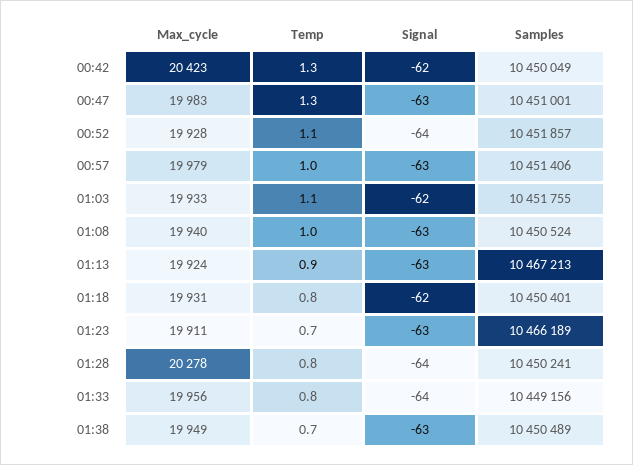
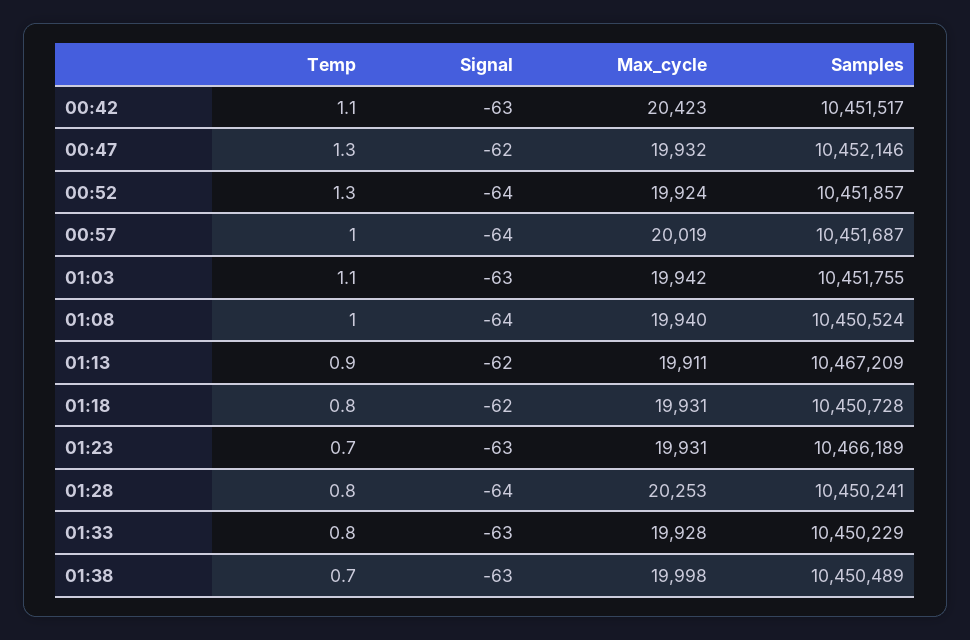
  {
    "Max_cycle": {
      "00:42": 20423,
-     "00:47": 19983,
+     "00:47": 19932,
-     "00:52": 19928,
+     "00:52": 19924,
-     "00:57": 19979,
+     "00:57": 20019,
-     "01:03": 19933,
+     "01:03": 19942,
      "01:08": 19940,
-     "01:13": 19924,
+     "01:13": 19911,
      "01:18": 19931,
-     "01:23": 19911,
+     "01:23": 19931,
-     "01:28": 20278,
+     "01:28": 20253,
-     "01:33": 19956,
+     "01:33": 19928,
-     "01:38": 19949
+     "01:38": 19998
    },
    "Temp": {
-     "00:42": 1.3,
+     "00:42": 1.1,
      "00:47": 1.3,
-     "00:52": 1.1,
+     "00:52": 1.3,
      "00:57": 1,
      "01:03": 1.1,
      "01:08": 1,
      "01:13": 0.9,
      "01:18": 0.8,
      "01:23": 0.7,
      "01:28": 0.8,
      "01:33": 0.8,
      "01:38": 0.7
    },
    "Signal": {
-     "00:42": -62,
+     "00:42": -63,
-     "00:47": -63,
+     "00:47": -62,
      "00:52": -64,
-     "00:57": -63,
+     "00:57": -64,
-     "01:03": -62,
+     "01:03": -63,
-     "01:08": -63,
+     "01:08": -64,
-     "01:13": -63,
+     "01:13": -62,
      "01:18": -62,
      "01:23": -63,
      "01:28": -64,
-     "01:33": -64,
+     "01:33": -63,
      "01:38": -63
    },
    "Samples": {
-     "00:42": 10450049,
+     "00:42": 10451517,
-     "00:47": 10451001,
+     "00:47": 10452146,
      "00:52": 10451857,
-     "00:57": 10451406,
+     "00:57": 10451687,
      "01:03": 10451755,
      "01:08": 10450524,
-     "01:13": 10467213,
+     "01:13": 10467209,
-     "01:18": 10450401,
+     "01:18": 10450728,
      "01:23": 10466189,
      "01:28": 10450241,
-     "01:33": 10449156,
+     "01:33": 10450229,
      "01:38": 10450489
    }
  }

